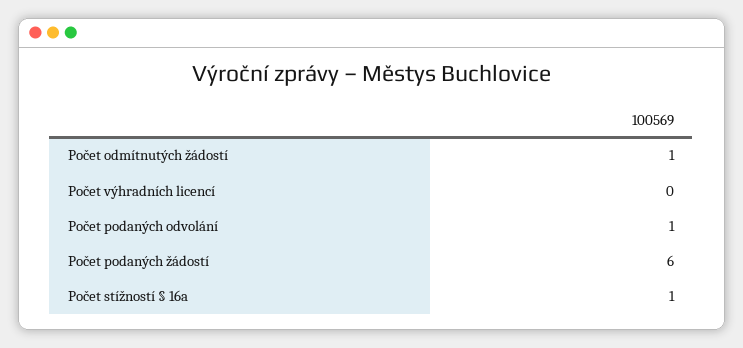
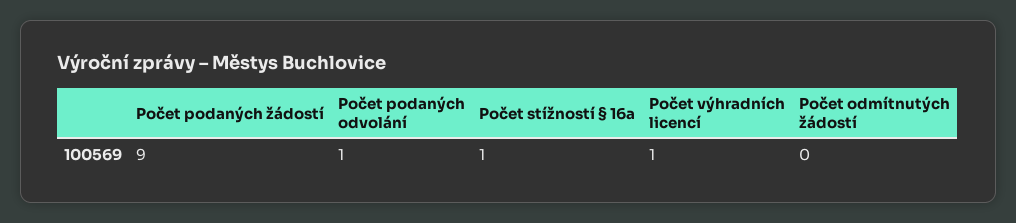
  {
-   "Počet odmítnutých žádostí": 1,
+   "Počet odmítnutých žádostí": 0,
-   "Počet výhradních licencí": 0,
+   "Počet výhradních licencí": 1,
    "Počet podaných odvolání": 1,
-   "Počet podaných žádostí": 6,
+   "Počet podaných žádostí": 9,
    "Počet stížností § 16a": 1
  }

